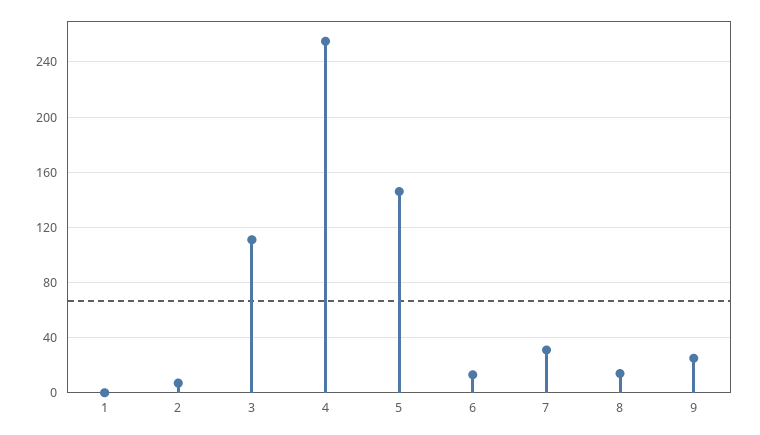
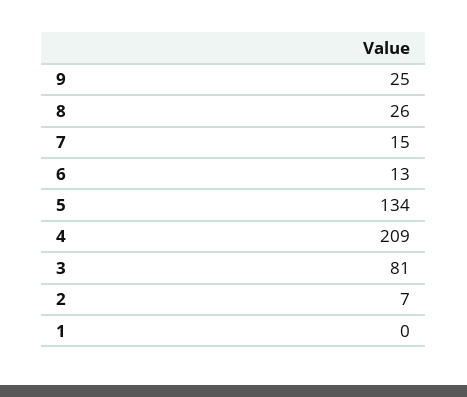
  {
    "1": 0,
    "2": 7,
-   "3": 110,
+   "3": 81,
-   "4": 255,
+   "4": 209,
-   "5": 145,
+   "5": 134,
    "6": 13,
-   "7": 30,
+   "7": 15,
-   "8": 15,
+   "8": 26,
    "9": 25
  }

